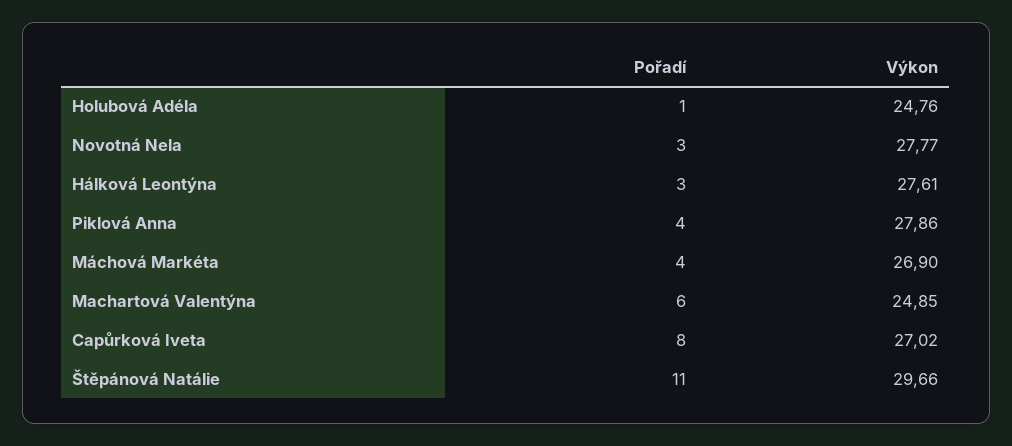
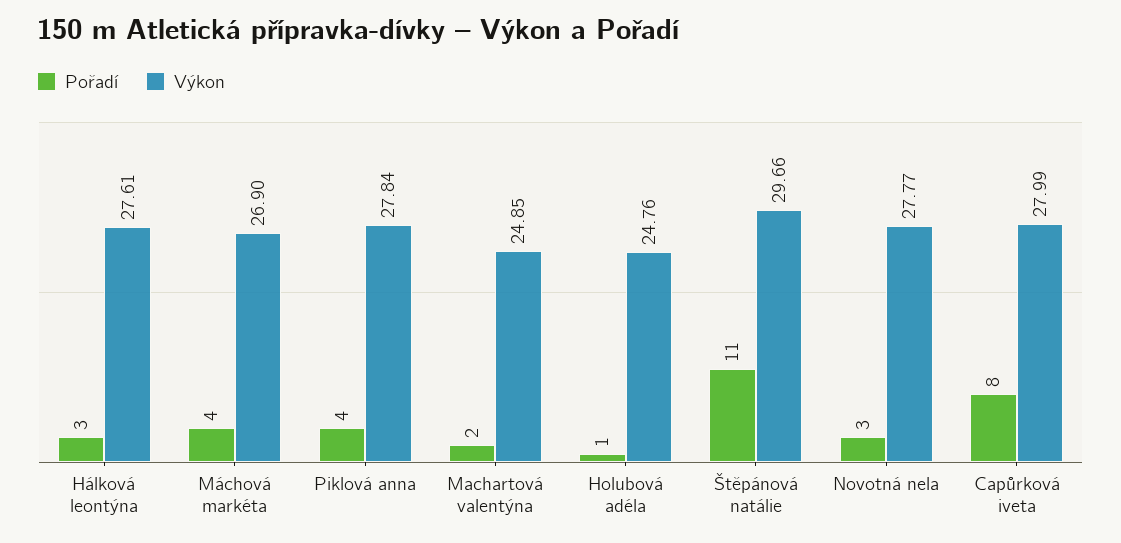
  {
    "Pořadí": {
      "Holubová Adéla": 1,
      "Novotná Nela": 3,
      "Hálková Leontýna": 3,
      "Piklová Anna": 4,
      "Máchová Markéta": 4,
-     "Machartová Valentýna": 6,
+     "Machartová Valentýna": 2,
      "Capůrková Iveta": 8,
      "Štěpánová Natálie": 11
    },
    "Výkon": {
      "Holubová Adéla": 24.76,
      "Novotná Nela": 27.77,
      "Hálková Leontýna": 27.61,
-     "Piklová Anna": 27.86,
+     "Piklová Anna": 27.84,
      "Máchová Markéta": 26.9,
      "Machartová Valentýna": 24.85,
-     "Capůrková Iveta": 27.02,
+     "Capůrková Iveta": 27.99,
      "Štěpánová Natálie": 29.66
    }
  }

